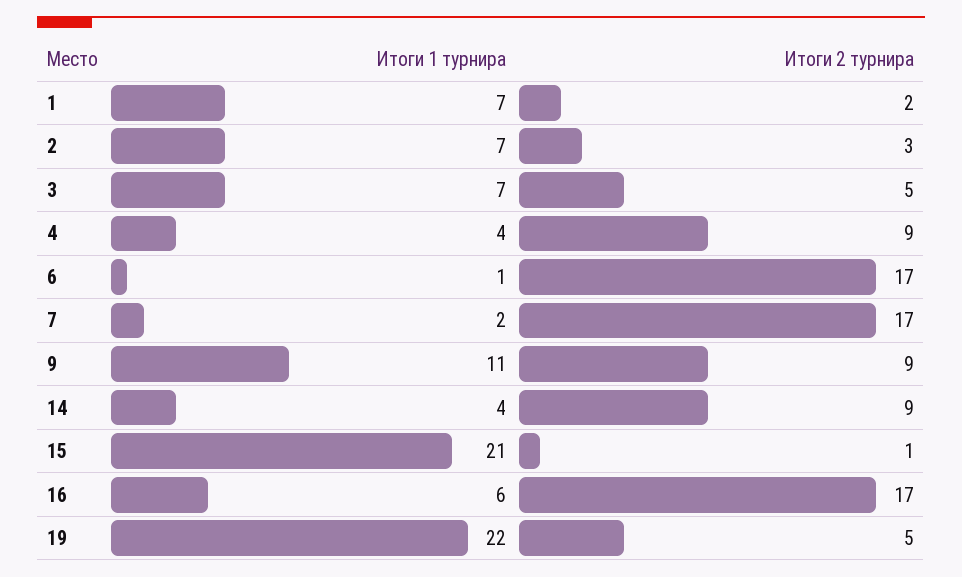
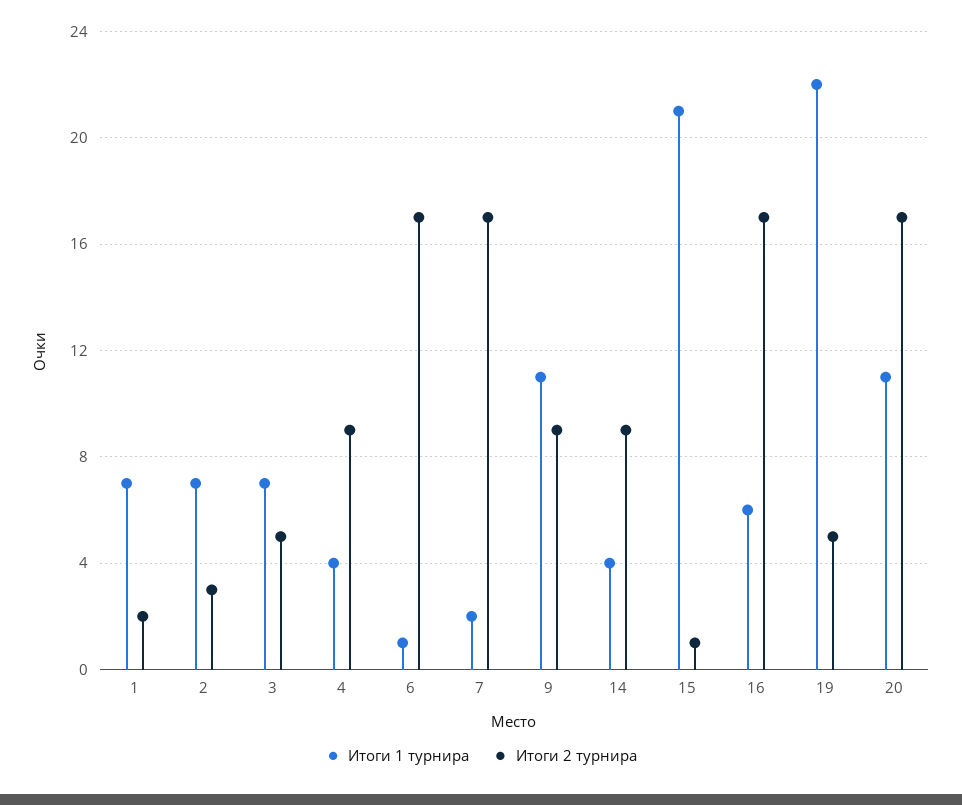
  {
    "Итоги 1 турнира": {
      "1": 7,
      "2": 7,
      "3": 7,
      "4": 4,
      "6": 1,
      "7": 2,
      "9": 11,
      "14": 4,
      "15": 21,
      "16": 6,
-     "19": 22
+     "19": 22,
+     "20": 11
    },
    "Итоги 2 турнира": {
      "1": 2,
      "2": 3,
      "3": 5,
      "4": 9,
      "6": 17,
      "7": 17,
      "9": 9,
      "14": 9,
      "15": 1,
      "16": 17,
-     "19": 5
+     "19": 5,
+     "20": 17
    }
  }

